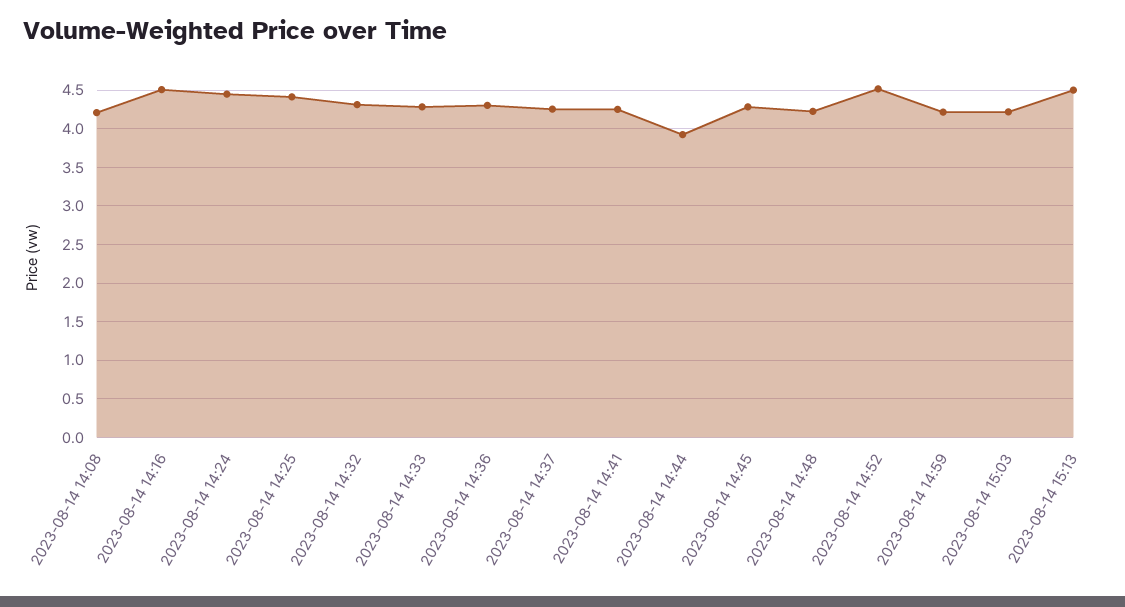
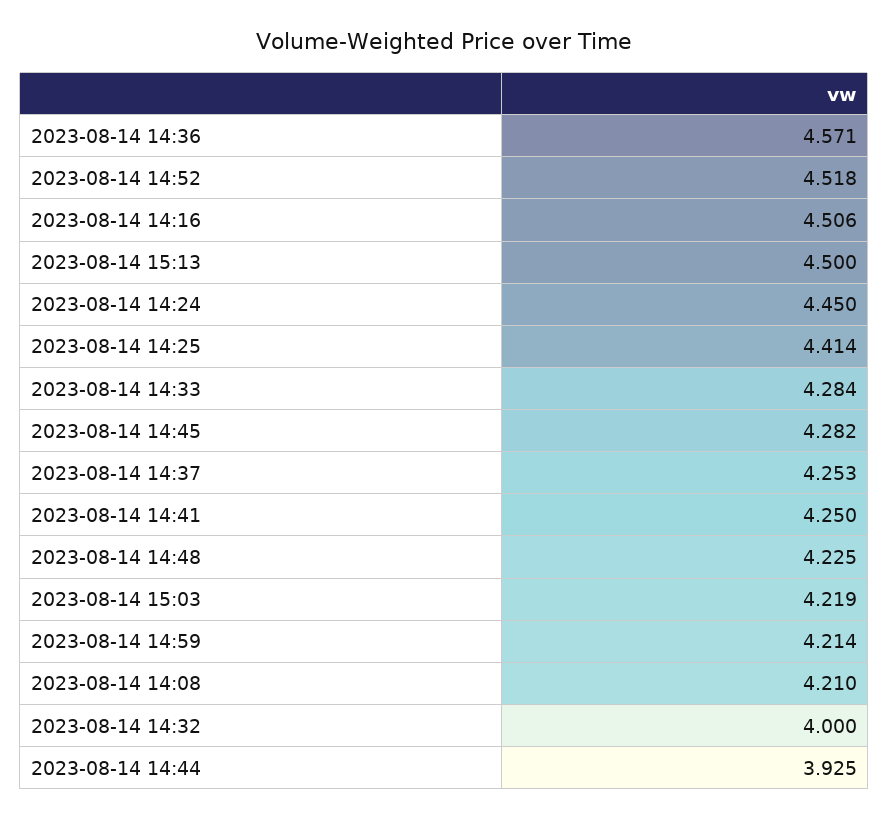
  {
    "2023-08-14 14:08": 4.21,
    "2023-08-14 14:16": 4.506,
    "2023-08-14 14:24": 4.45,
    "2023-08-14 14:25": 4.414,
-   "2023-08-14 14:32": 4.3,
+   "2023-08-14 14:32": 4,
    "2023-08-14 14:33": 4.284,
-   "2023-08-14 14:36": 4.3,
+   "2023-08-14 14:36": 4.571,
    "2023-08-14 14:37": 4.253,
    "2023-08-14 14:41": 4.25,
    "2023-08-14 14:44": 3.925,
    "2023-08-14 14:45": 4.282,
    "2023-08-14 14:48": 4.225,
    "2023-08-14 14:52": 4.518,
    "2023-08-14 14:59": 4.214,
    "2023-08-14 15:03": 4.219,
    "2023-08-14 15:13": 4.5
  }

